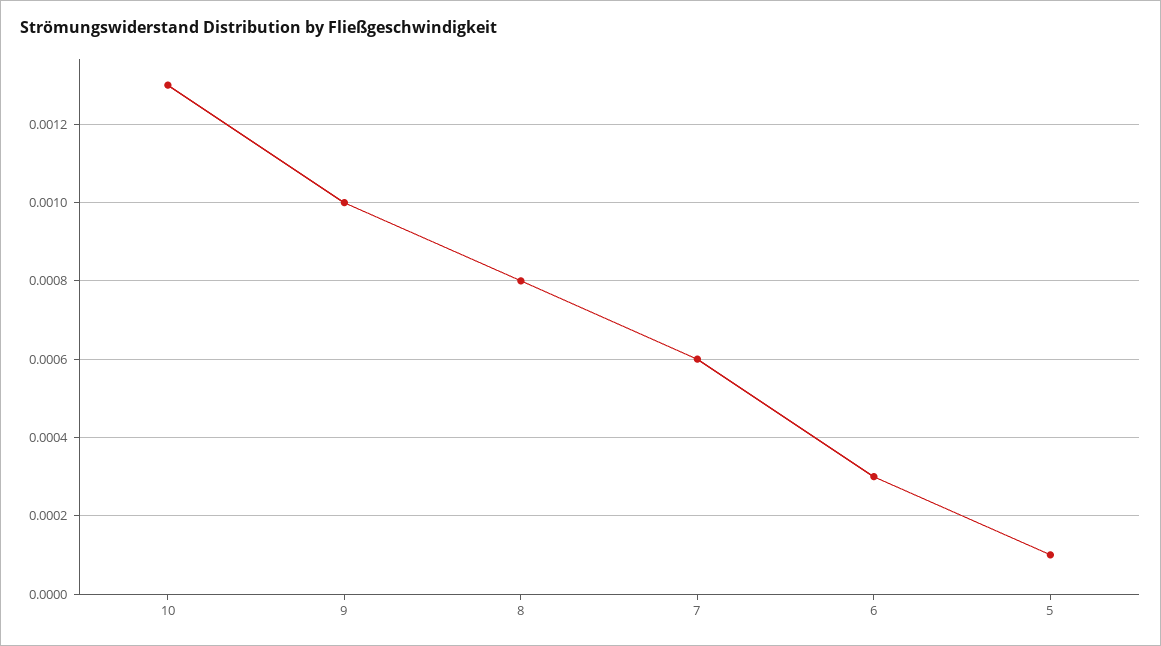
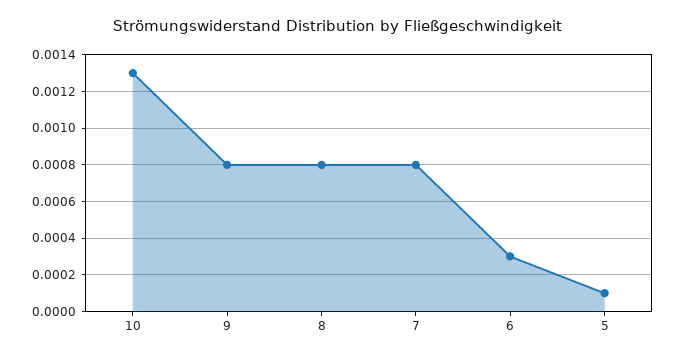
  {
    "10": 0.0013,
-   "9": 0.001,
+   "9": 0.0008,
    "8": 0.0008,
-   "7": 0.0006,
+   "7": 0.0008,
    "6": 0.0003,
    "5": 0.0001
  }

